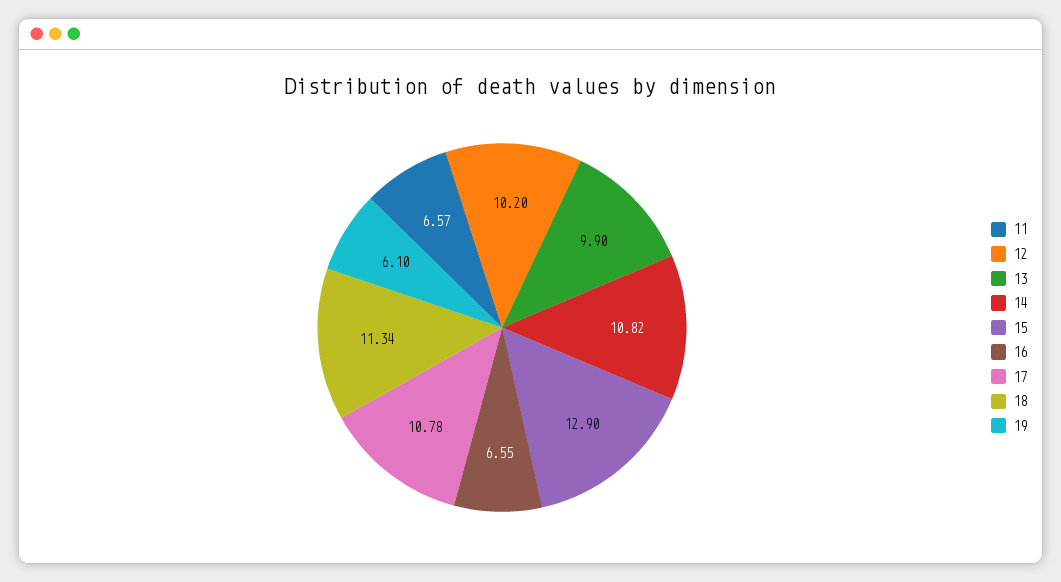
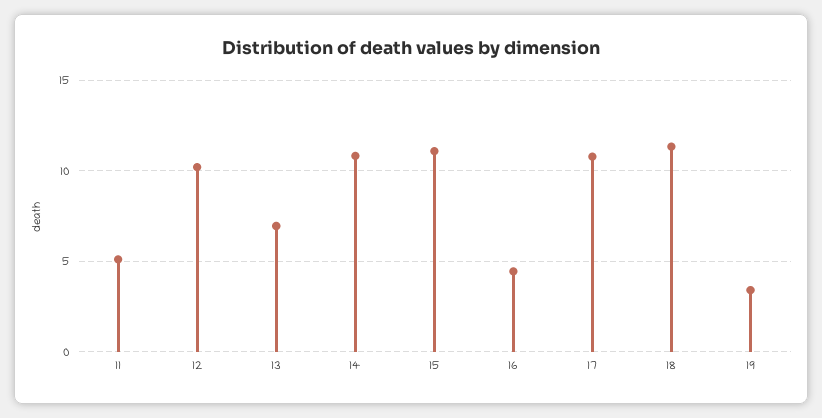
  {
-   "11": 6.57,
+   "11": 5,
    "12": 10.2,
-   "13": 9.9,
+   "13": 7,
    "14": 10.82,
-   "15": 12.9,
+   "15": 11,
-   "16": 6.55,
+   "16": 4.5,
    "17": 10.78,
    "18": 11.34,
-   "19": 6.1
+   "19": 3.5
  }

